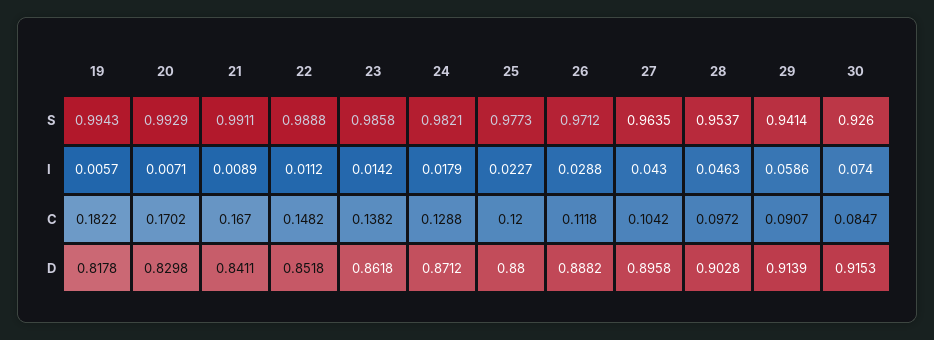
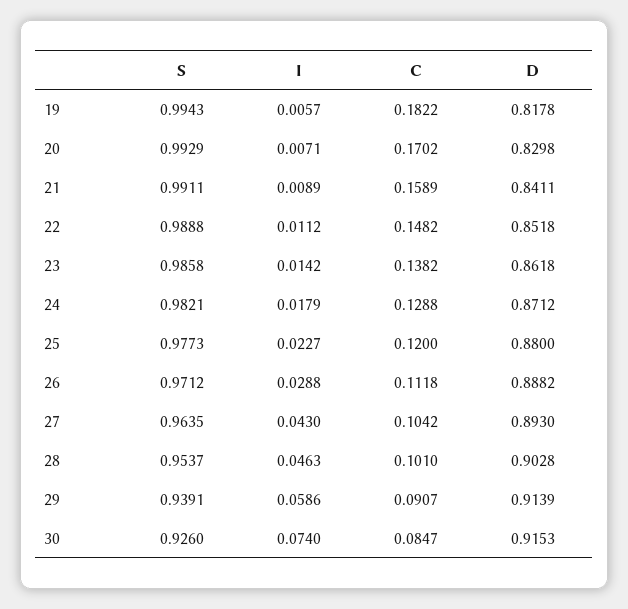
  {
    "19": {
      "S": 0.9943,
      "I": 0.0057,
      "C": 0.1822,
      "D": 0.8178
    },
    "20": {
      "S": 0.9929,
      "I": 0.0071,
      "C": 0.1702,
      "D": 0.8298
    },
    "21": {
      "S": 0.9911,
      "I": 0.0089,
-     "C": 0.167,
+     "C": 0.1589,
      "D": 0.8411
    },
    "22": {
      "S": 0.9888,
      "I": 0.0112,
      "C": 0.1482,
      "D": 0.8518
    },
    "23": {
      "S": 0.9858,
      "I": 0.0142,
      "C": 0.1382,
      "D": 0.8618
    },
    "24": {
      "S": 0.9821,
      "I": 0.0179,
      "C": 0.1288,
      "D": 0.8712
    },
    "25": {
      "S": 0.9773,
      "I": 0.0227,
      "C": 0.12,
      "D": 0.88
    },
    "26": {
      "S": 0.9712,
      "I": 0.0288,
      "C": 0.1118,
      "D": 0.8882
    },
    "27": {
      "S": 0.9635,
      "I": 0.043,
      "C": 0.1042,
-     "D": 0.8958
+     "D": 0.893
    },
    "28": {
      "S": 0.9537,
      "I": 0.0463,
-     "C": 0.0972,
+     "C": 0.101,
      "D": 0.9028
    },
    "29": {
-     "S": 0.9414,
+     "S": 0.9391,
      "I": 0.0586,
      "C": 0.0907,
      "D": 0.9139
    },
    "30": {
      "S": 0.926,
      "I": 0.074,
      "C": 0.0847,
      "D": 0.9153
    }
  }

